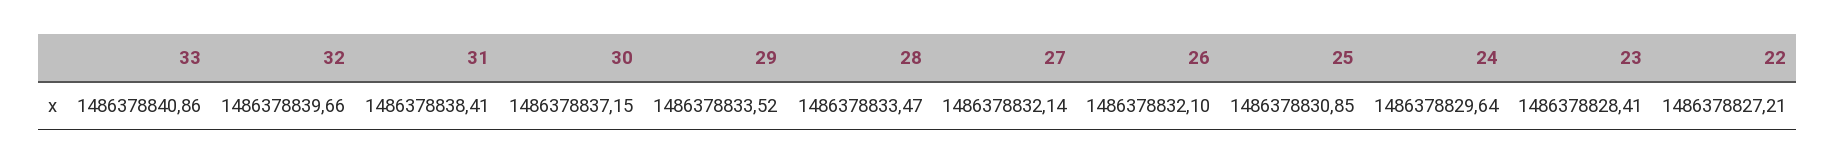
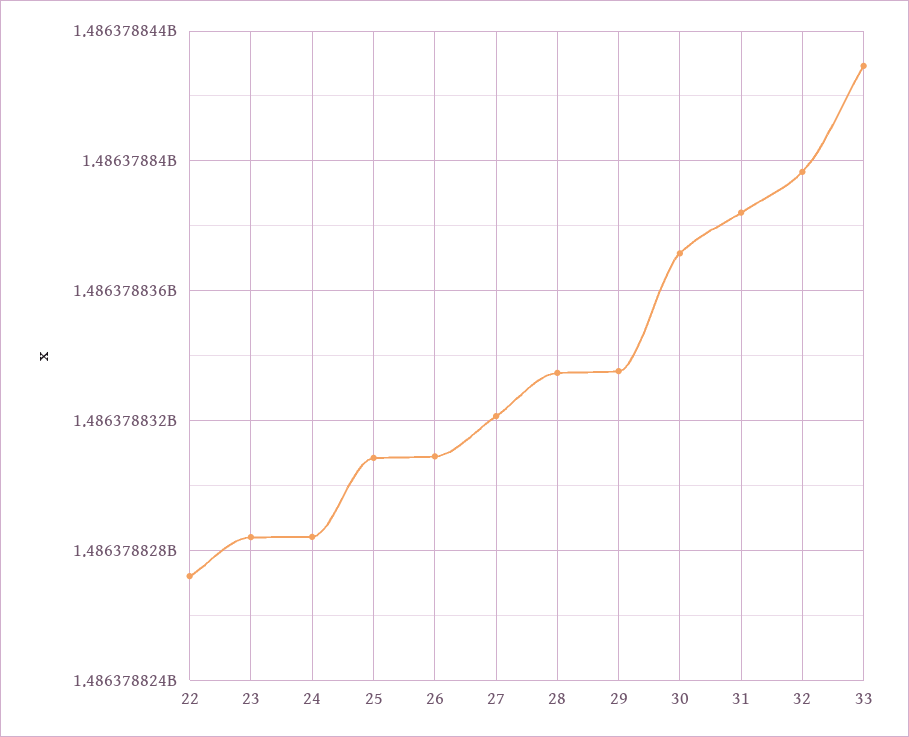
  {
-   "33": 1486378840.86,
+   "33": 1486378843,
    "32": 1486378839.66,
    "31": 1486378838.41,
    "30": 1486378837.15,
    "29": 1486378833.52,
    "28": 1486378833.47,
    "27": 1486378832.14,
-   "26": 1486378832.1,
+   "26": 1486378831,
    "25": 1486378830.85,
-   "24": 1486378829.64,
+   "24": 1486378828.5,
    "23": 1486378828.41,
    "22": 1486378827.21
  }

